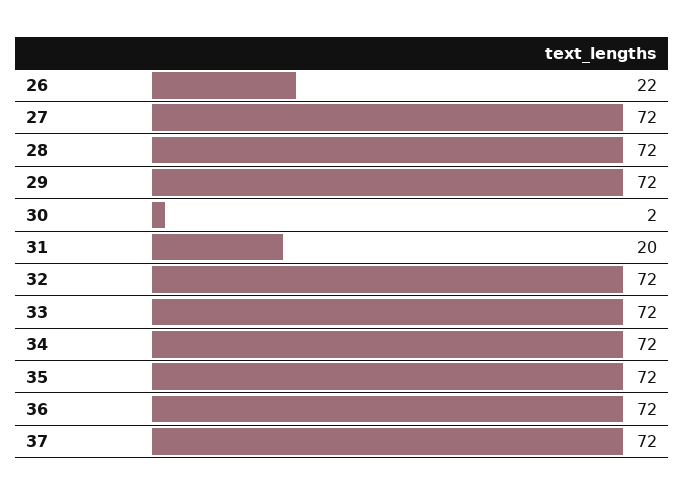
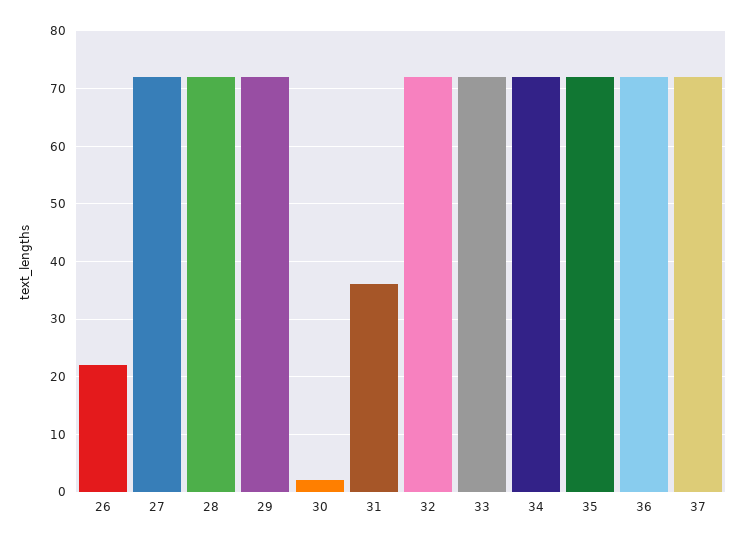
  {
    "26": 22,
    "27": 72,
    "28": 72,
    "29": 72,
    "30": 2,
-   "31": 20,
+   "31": 35,
    "32": 72,
    "33": 72,
    "34": 72,
    "35": 72,
    "36": 72,
    "37": 72
  }

